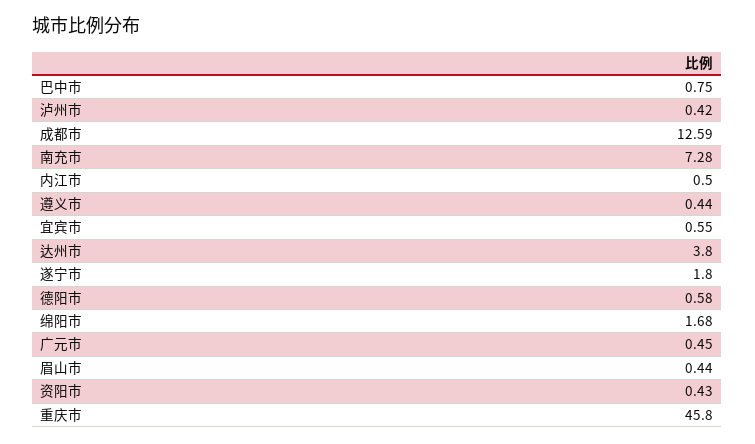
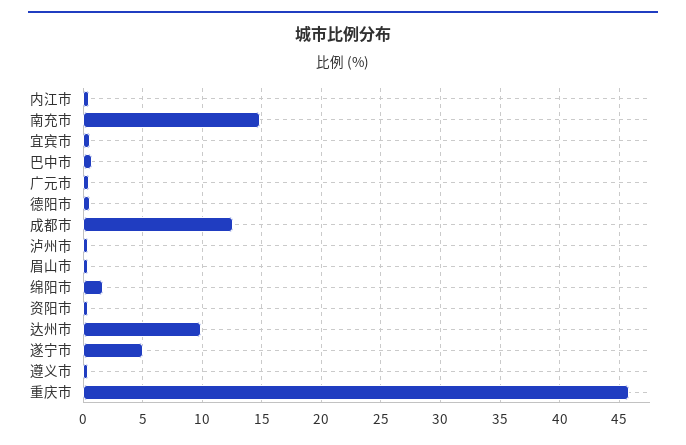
  {
    "巴中市": 0.75,
    "泸州市": 0.42,
    "成都市": 12.59,
-   "南充市": 7.28,
+   "南充市": 15,
    "内江市": 0.5,
    "遵义市": 0.44,
    "宜宾市": 0.55,
-   "达州市": 3.8,
+   "达州市": 10,
-   "遂宁市": 1.8,
+   "遂宁市": 5,
    "德阳市": 0.58,
    "绵阳市": 1.68,
    "广元市": 0.45,
    "眉山市": 0.44,
    "资阳市": 0.43,
    "重庆市": 45.8
  }

